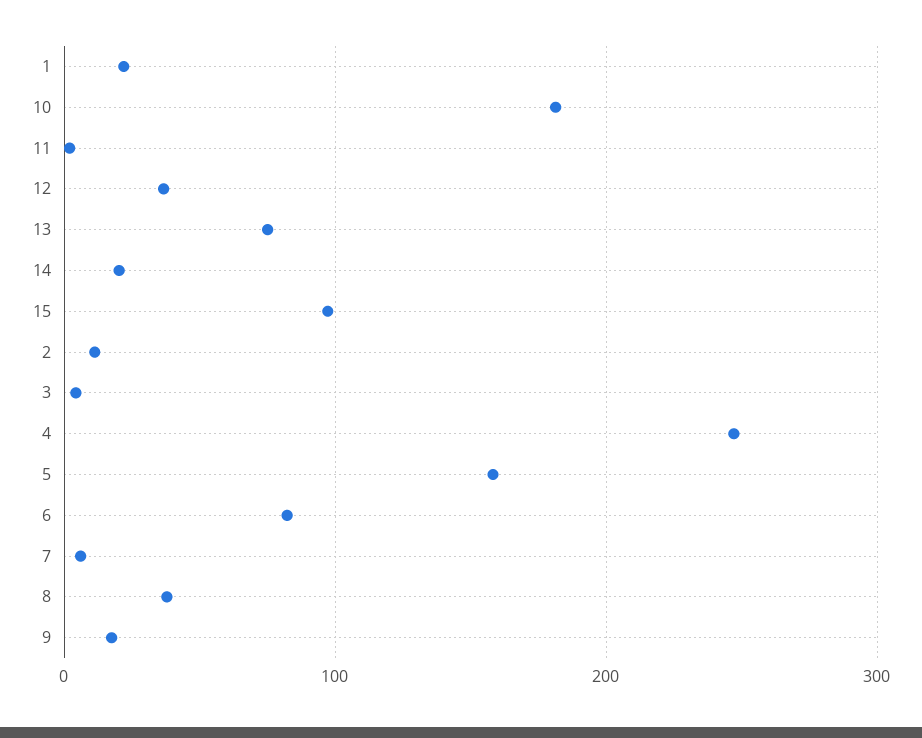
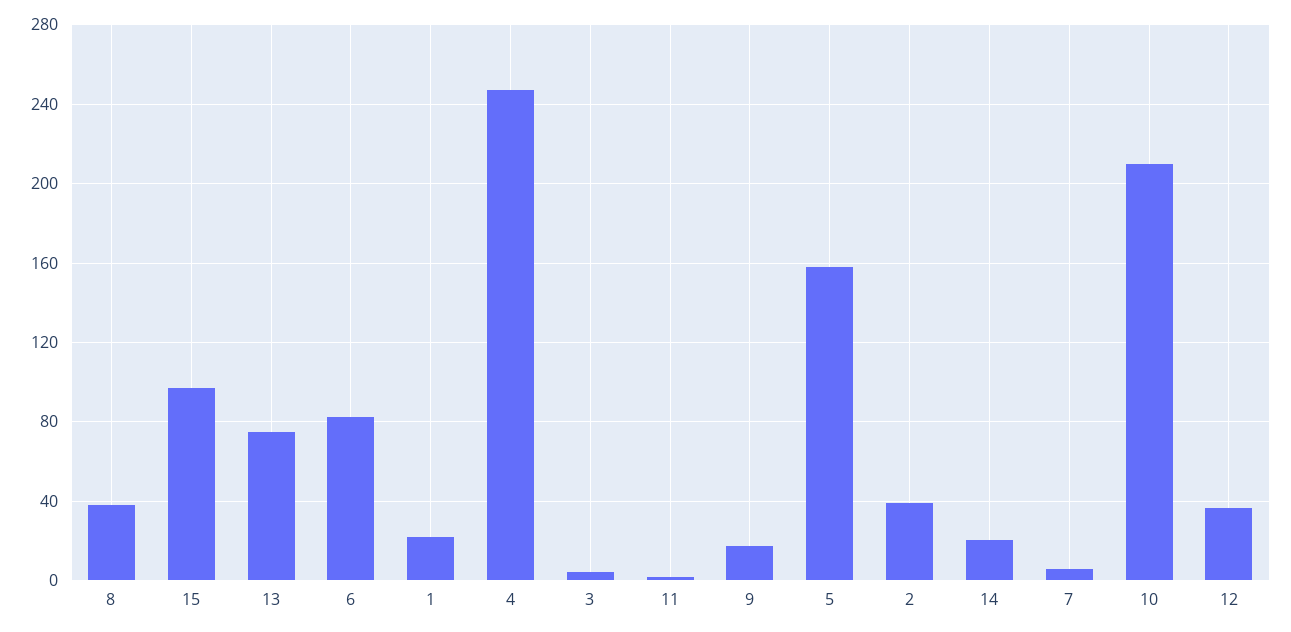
  {
    "1": 20,
-   "10": 180,
+   "10": 210,
    "11": 0,
    "12": 35,
    "13": 75,
    "14": 20,
    "15": 95,
-   "2": 10,
+   "2": 40,
    "3": 5,
    "4": 245,
    "5": 160,
    "6": 80,
    "7": 5,
    "8": 40,
    "9": 15
  }

